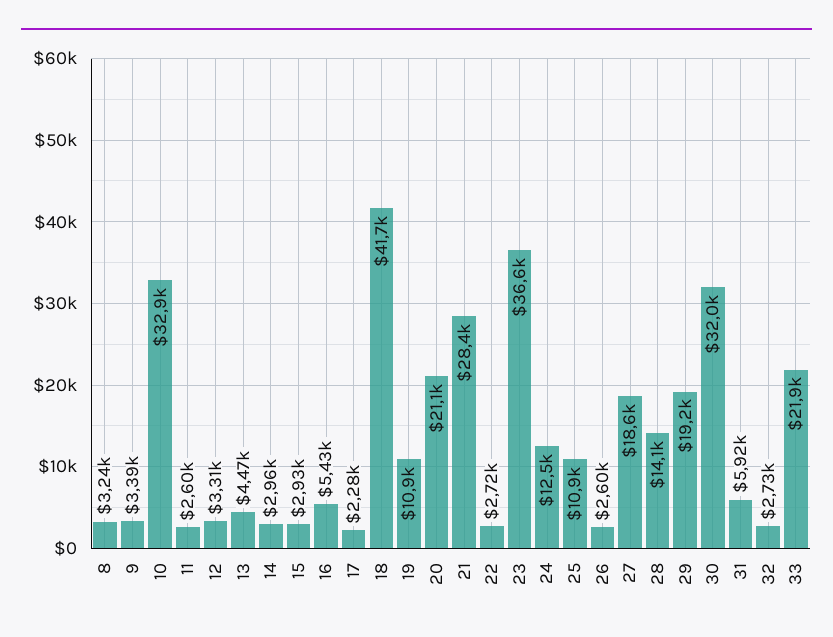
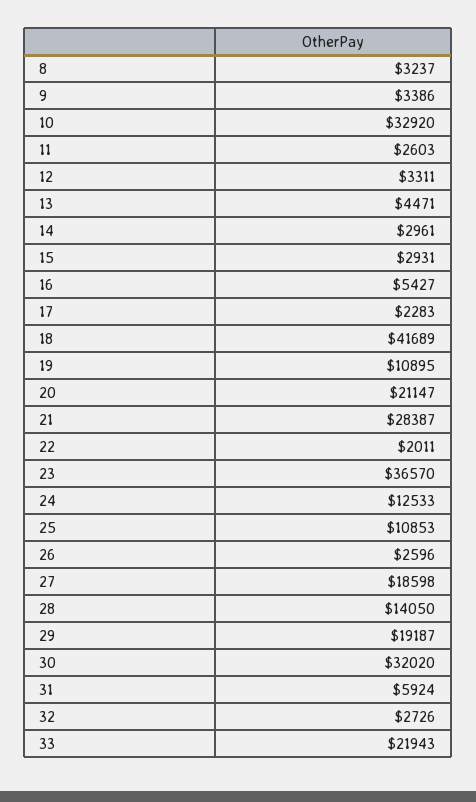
  {
    "8": 3237,
    "9": 3386,
    "10": 32920,
    "11": 2603,
    "12": 3311,
    "13": 4471,
    "14": 2961,
    "15": 2931,
    "16": 5427,
    "17": 2283,
    "18": 41689,
    "19": 10895,
    "20": 21147,
    "21": 28387,
-   "22": 2720,
+   "22": 2011,
    "23": 36570,
    "24": 12533,
    "25": 10853,
    "26": 2596,
    "27": 18598,
    "28": 14050,
    "29": 19187,
    "30": 32020,
    "31": 5924,
    "32": 2726,
    "33": 21943
  }

